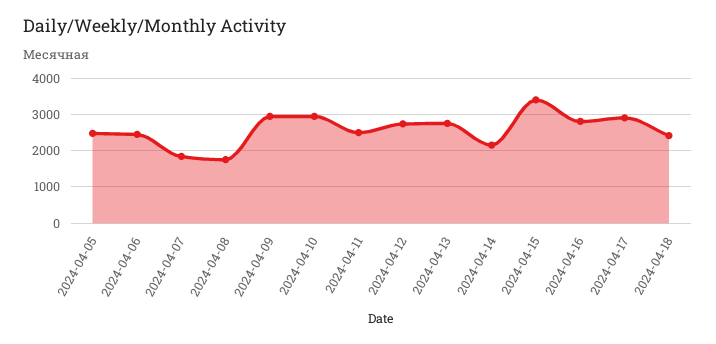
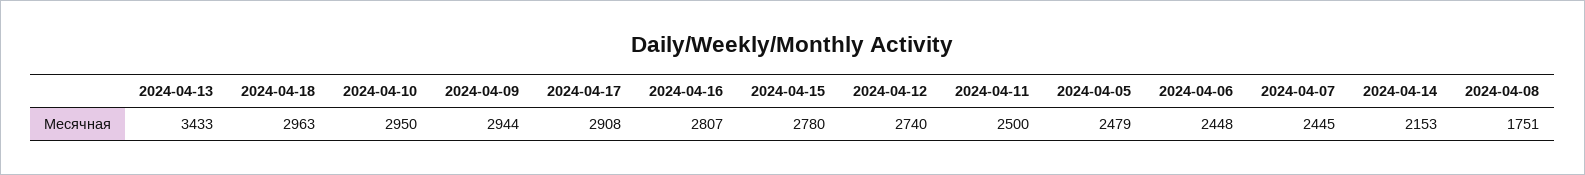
  {
    "2024-04-05": 2479,
    "2024-04-06": 2448,
-   "2024-04-07": 1800,
+   "2024-04-07": 2445,
    "2024-04-08": 1751,
    "2024-04-09": 2944,
    "2024-04-10": 2950,
    "2024-04-11": 2500,
    "2024-04-12": 2740,
-   "2024-04-13": 2800,
+   "2024-04-13": 3433,
    "2024-04-14": 2153,
-   "2024-04-15": 3400,
+   "2024-04-15": 2780,
    "2024-04-16": 2807,
    "2024-04-17": 2908,
-   "2024-04-18": 2400
+   "2024-04-18": 2963
  }

